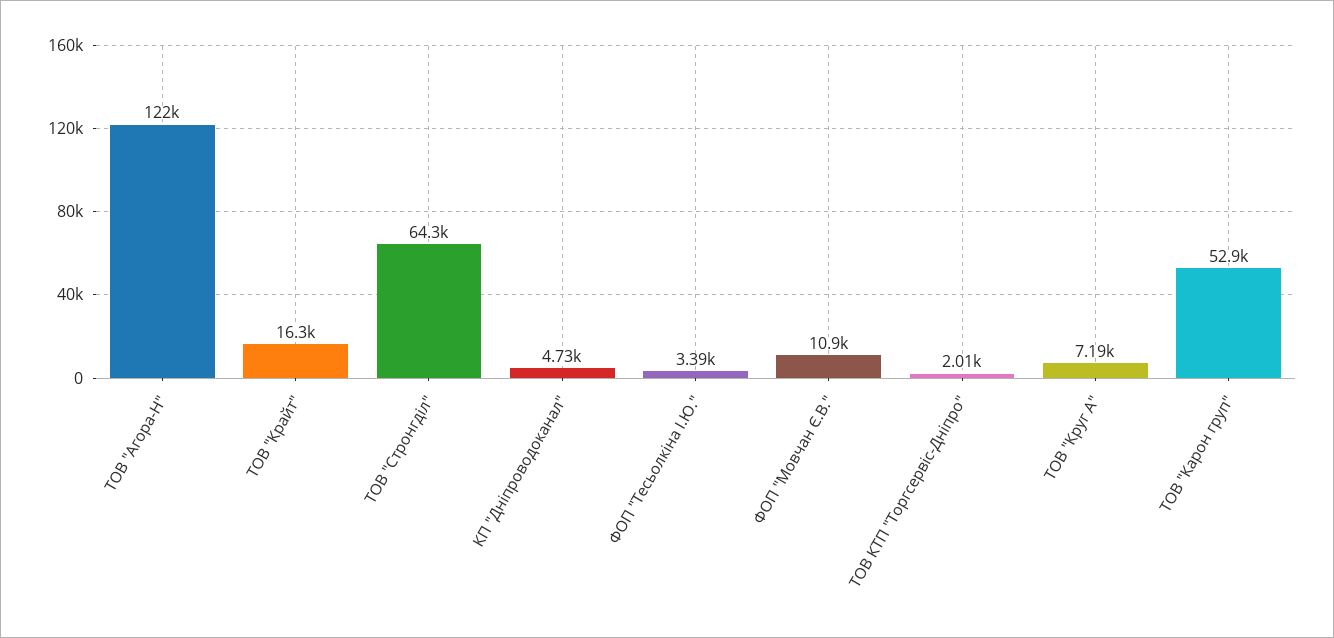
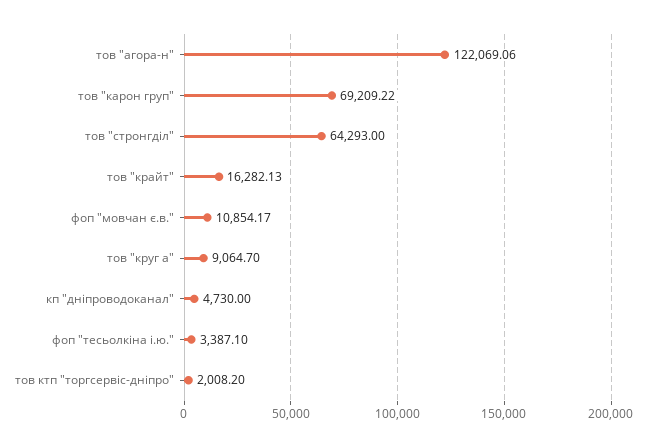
  {
    "ТОВ \"Агора-Н\"": 122069.06,
    "ТОВ \"Крайт\"": 16282.13,
    "ТОВ \"Стронгділ\"": 64293,
    "КП \"Дніпроводоканал\"": 4730,
    "ФОП \"Тесьолкіна І.Ю.\"": 3387.1,
    "ФОП \"Мовчан Є.В.\"": 10854.17,
    "ТОВ КТП \"Торгсервіс-Дніпро\"": 2008.2,
-   "ТОВ \"Круг А\"": 7190,
+   "ТОВ \"Круг А\"": 9064.7,
-   "ТОВ \"Карон груп\"": 52900
+   "ТОВ \"Карон груп\"": 69209.22
  }

